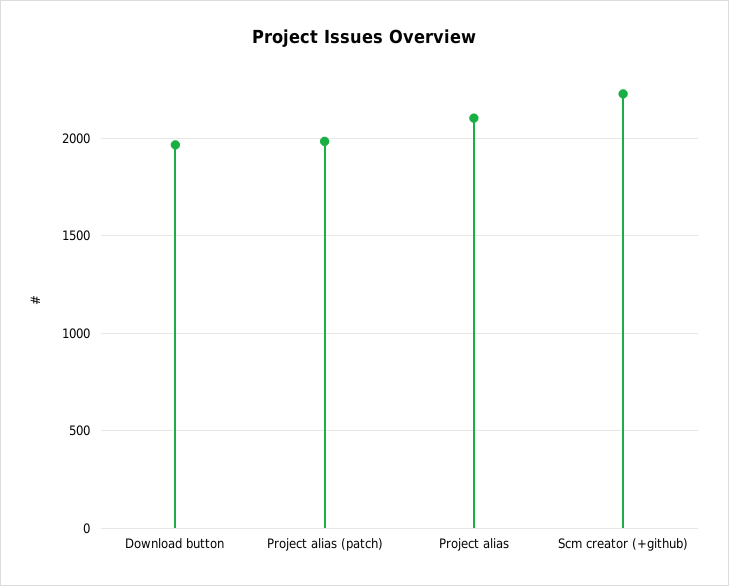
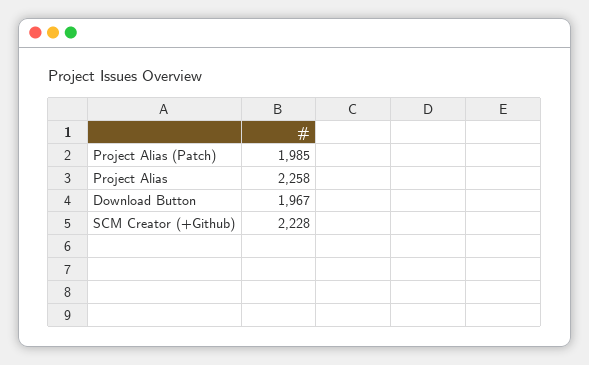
  {
    "Download button": 1967,
    "Project alias (patch)": 1985,
-   "Project alias": 2100,
+   "Project alias": 2258,
    "Scm creator (+github)": 2228
  }

